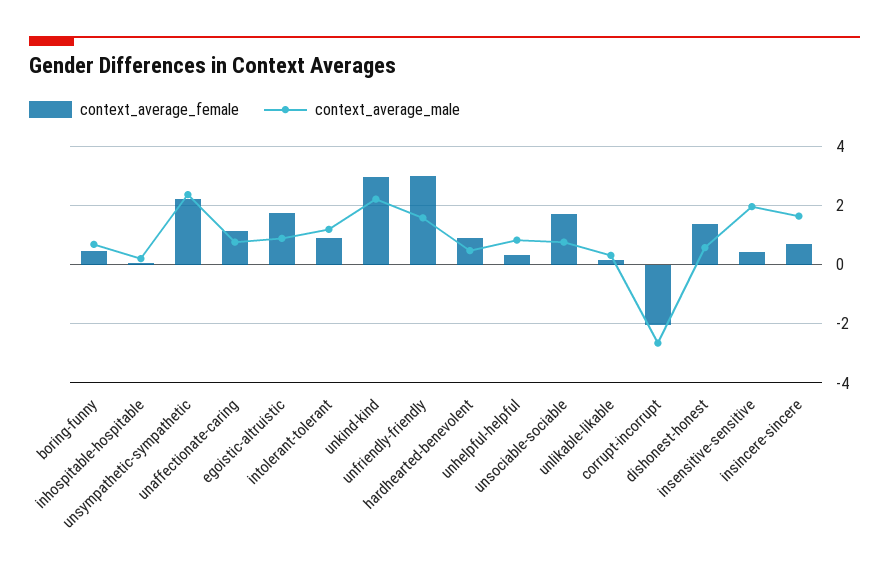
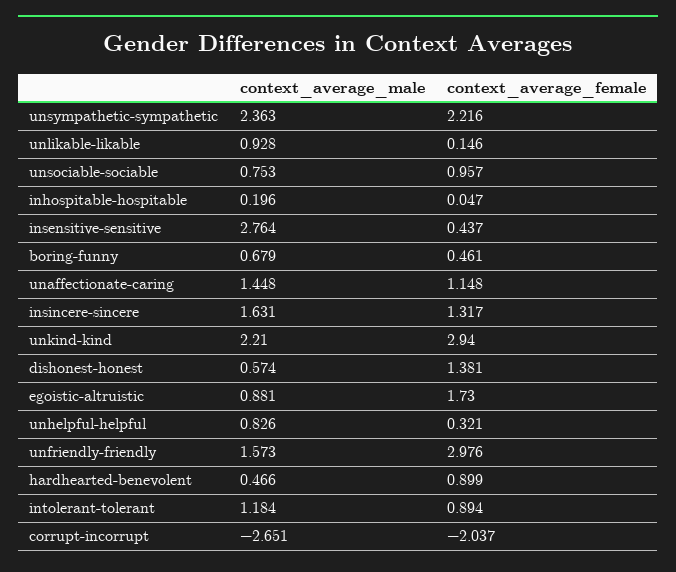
  {
    "context_average_female": {
      "boring-funny": 0.461,
      "inhospitable-hospitable": 0.047,
      "unsympathetic-sympathetic": 2.216,
      "unaffectionate-caring": 1.148,
      "egoistic-altruistic": 1.73,
      "intolerant-tolerant": 0.894,
      "unkind-kind": 2.94,
      "unfriendly-friendly": 2.976,
      "hardhearted-benevolent": 0.899,
      "unhelpful-helpful": 0.321,
-     "unsociable-sociable": 1.75,
+     "unsociable-sociable": 0.957,
      "unlikable-likable": 0.146,
      "corrupt-incorrupt": -2.037,
      "dishonest-honest": 1.381,
      "insensitive-sensitive": 0.437,
-     "insincere-sincere": 0.75
+     "insincere-sincere": 1.317
    },
    "context_average_male": {
      "boring-funny": 0.679,
      "inhospitable-hospitable": 0.196,
      "unsympathetic-sympathetic": 2.363,
-     "unaffectionate-caring": 0.75,
+     "unaffectionate-caring": 1.448,
      "egoistic-altruistic": 0.881,
      "intolerant-tolerant": 1.184,
      "unkind-kind": 2.21,
      "unfriendly-friendly": 1.573,
      "hardhearted-benevolent": 0.466,
      "unhelpful-helpful": 0.826,
      "unsociable-sociable": 0.753,
-     "unlikable-likable": 0.25,
+     "unlikable-likable": 0.928,
      "corrupt-incorrupt": -2.651,
      "dishonest-honest": 0.574,
-     "insensitive-sensitive": 2,
+     "insensitive-sensitive": 2.764,
      "insincere-sincere": 1.631
    }
  }

